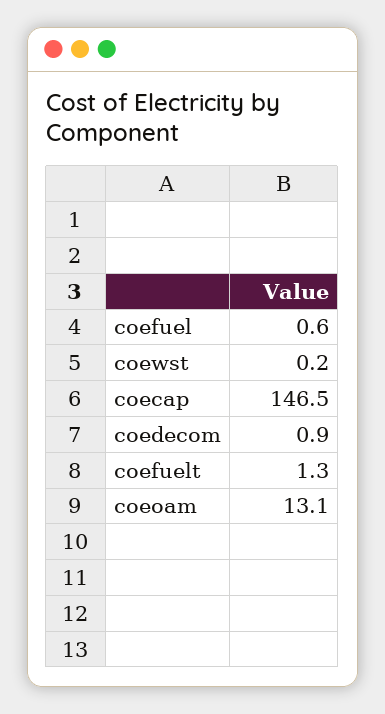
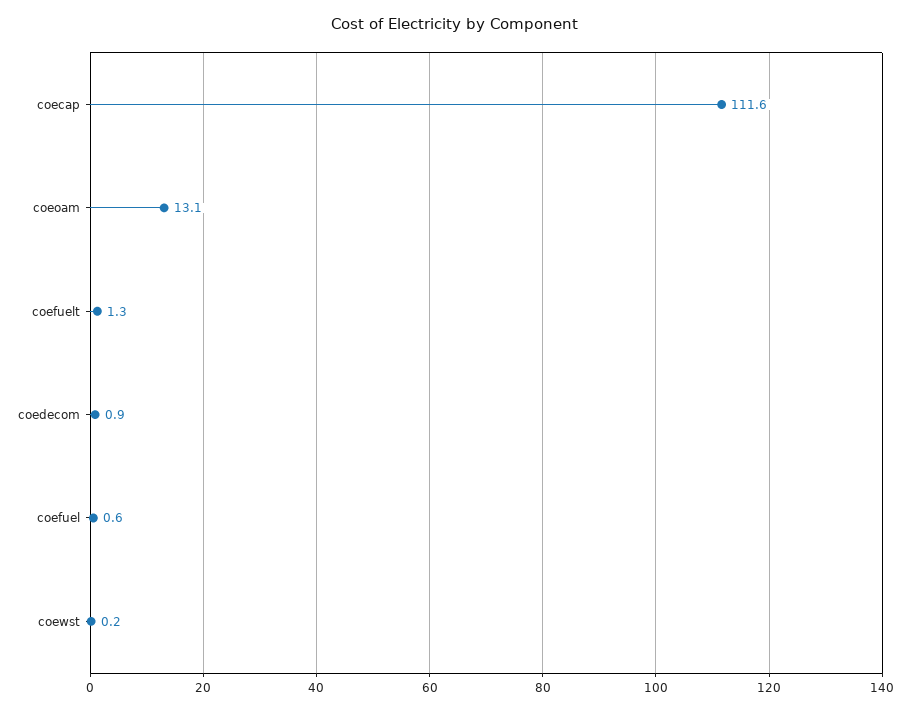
  {
    "coefuel": 0.6,
    "coewst": 0.2,
-   "coecap": 146.5,
+   "coecap": 111.6,
    "coedecom": 0.9,
    "coefuelt": 1.3,
    "coeoam": 13.1
  }

